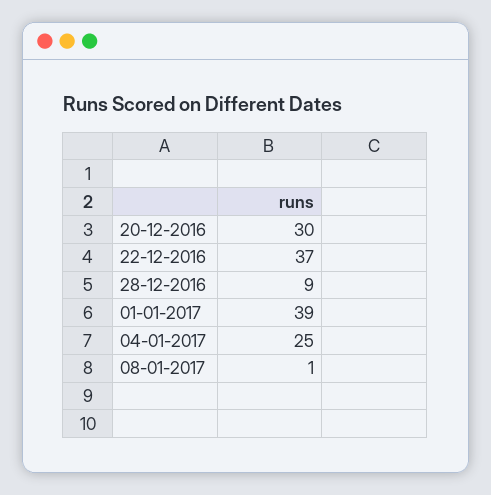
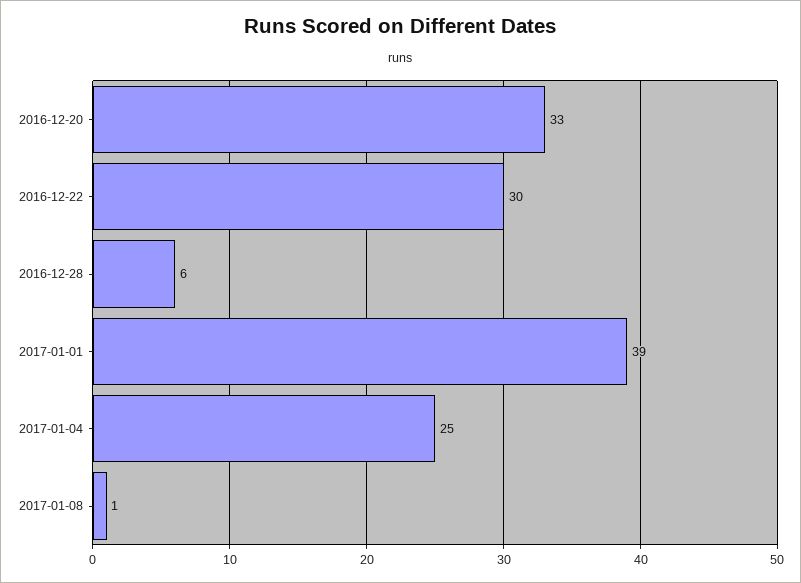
  {
-   "20-12-2016": 30,
+   "20-12-2016": 33,
-   "22-12-2016": 37,
+   "22-12-2016": 30,
-   "28-12-2016": 9,
+   "28-12-2016": 6,
    "01-01-2017": 39,
    "04-01-2017": 25,
    "08-01-2017": 1
  }

